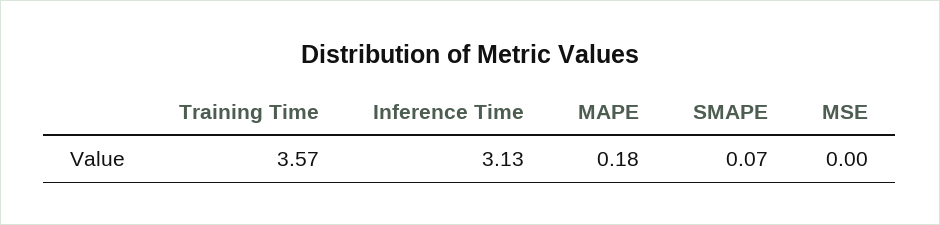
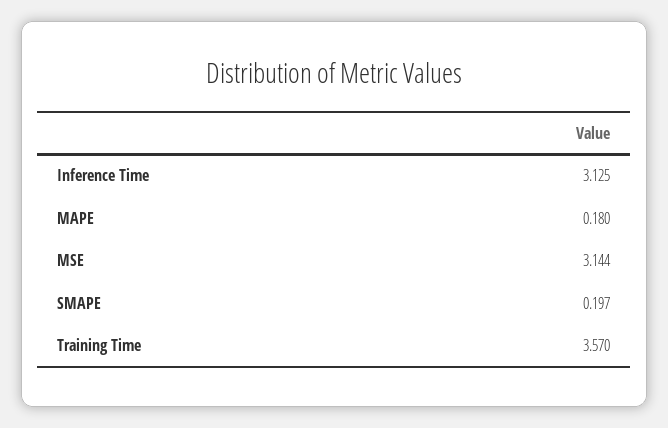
  {
    "Training Time": 3.57,
    "Inference Time": 3.125,
    "MAPE": 0.18,
-   "SMAPE": 0.07,
+   "SMAPE": 0.197,
-   "MSE": 0
+   "MSE": 3.144
  }

